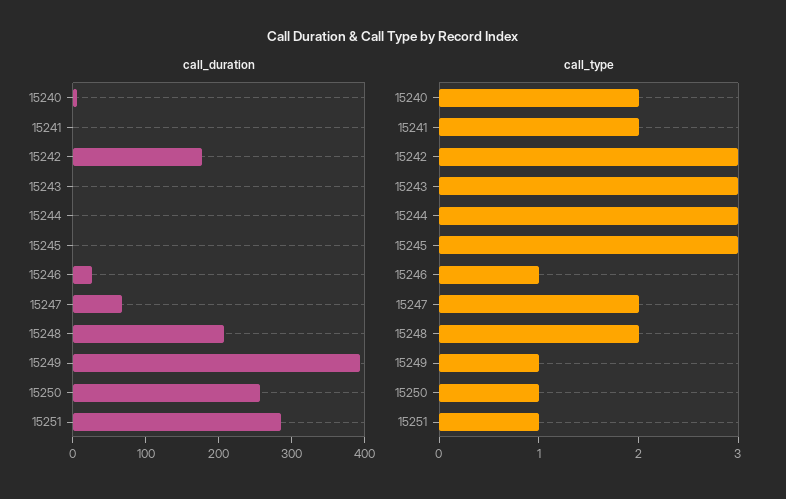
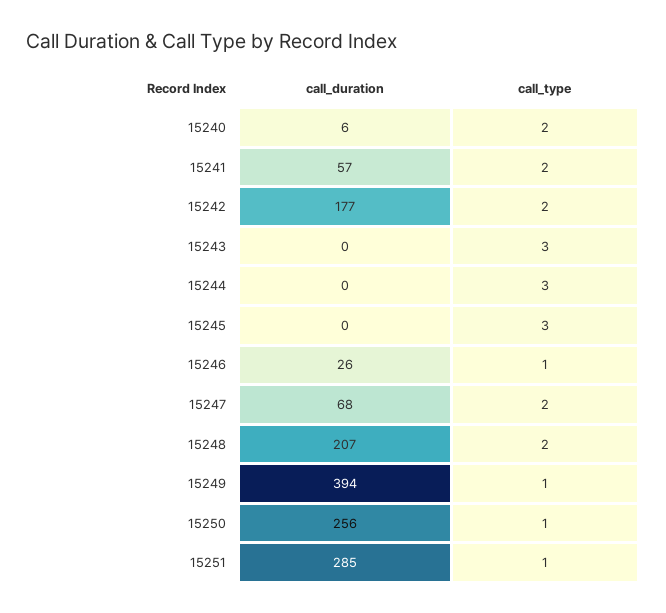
  {
    "call_duration": {
      "15240": 6,
-     "15241": 0,
+     "15241": 57,
      "15242": 177,
      "15243": 0,
      "15244": 0,
      "15245": 0,
      "15246": 26,
      "15247": 68,
      "15248": 207,
      "15249": 394,
      "15250": 256,
      "15251": 285
    },
    "call_type": {
      "15240": 2,
      "15241": 2,
-     "15242": 3,
+     "15242": 2,
      "15243": 3,
      "15244": 3,
      "15245": 3,
      "15246": 1,
      "15247": 2,
      "15248": 2,
      "15249": 1,
      "15250": 1,
      "15251": 1
    }
  }

